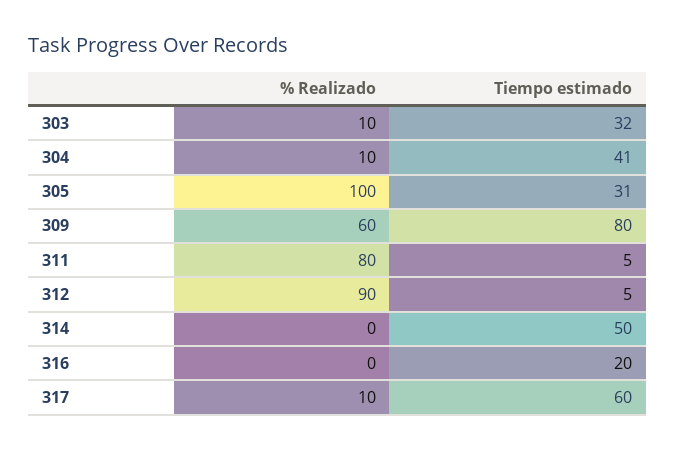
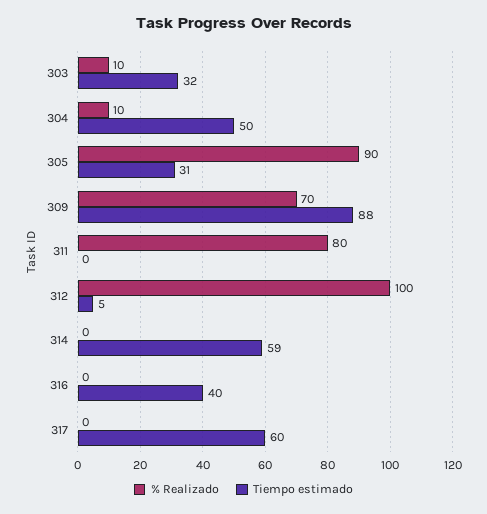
  {
    "% Realizado": {
      "303": 10,
      "304": 10,
-     "305": 100,
+     "305": 90,
-     "309": 60,
+     "309": 70,
      "311": 80,
-     "312": 90,
+     "312": 100,
      "314": 0,
      "316": 0,
-     "317": 10
+     "317": 0
    },
    "Tiempo estimado": {
      "303": 32,
-     "304": 41,
+     "304": 50,
      "305": 31,
-     "309": 80,
+     "309": 88,
-     "311": 5,
+     "311": 0,
      "312": 5,
-     "314": 50,
+     "314": 59,
-     "316": 20,
+     "316": 40,
      "317": 60
    }
  }

